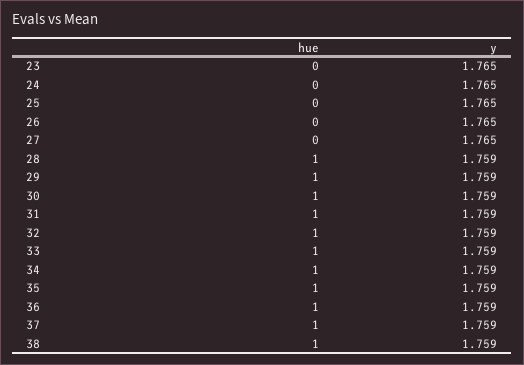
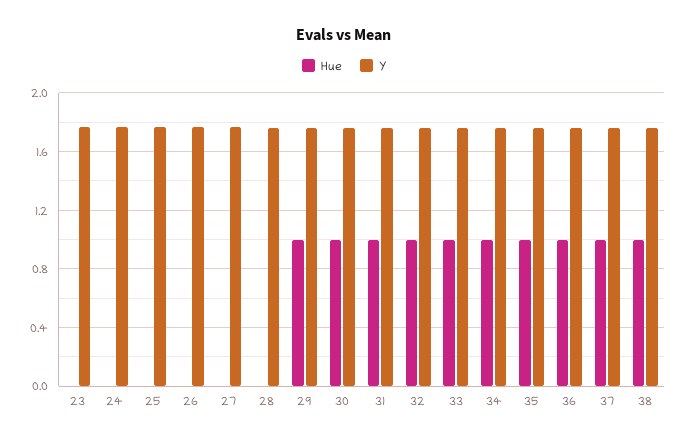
  {
    "hue": {
      "23": 0,
      "24": 0,
      "25": 0,
      "26": 0,
      "27": 0,
-     "28": 1,
+     "28": 0,
      "29": 1,
      "30": 1,
      "31": 1,
      "32": 1,
      "33": 1,
      "34": 1,
      "35": 1,
      "36": 1,
      "37": 1,
      "38": 1
    },
    "y": {
      "23": 1.765,
      "24": 1.765,
      "25": 1.765,
      "26": 1.765,
      "27": 1.765,
      "28": 1.759,
      "29": 1.759,
      "30": 1.759,
      "31": 1.759,
      "32": 1.759,
      "33": 1.759,
      "34": 1.759,
      "35": 1.759,
      "36": 1.759,
      "37": 1.759,
      "38": 1.759
    }
  }

